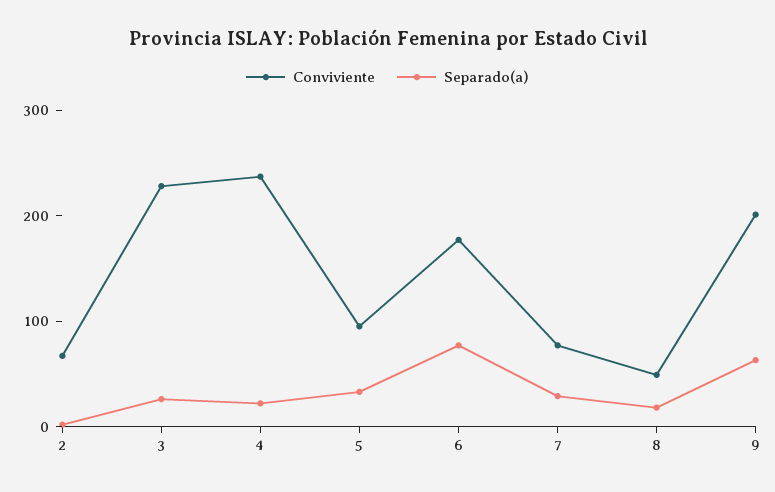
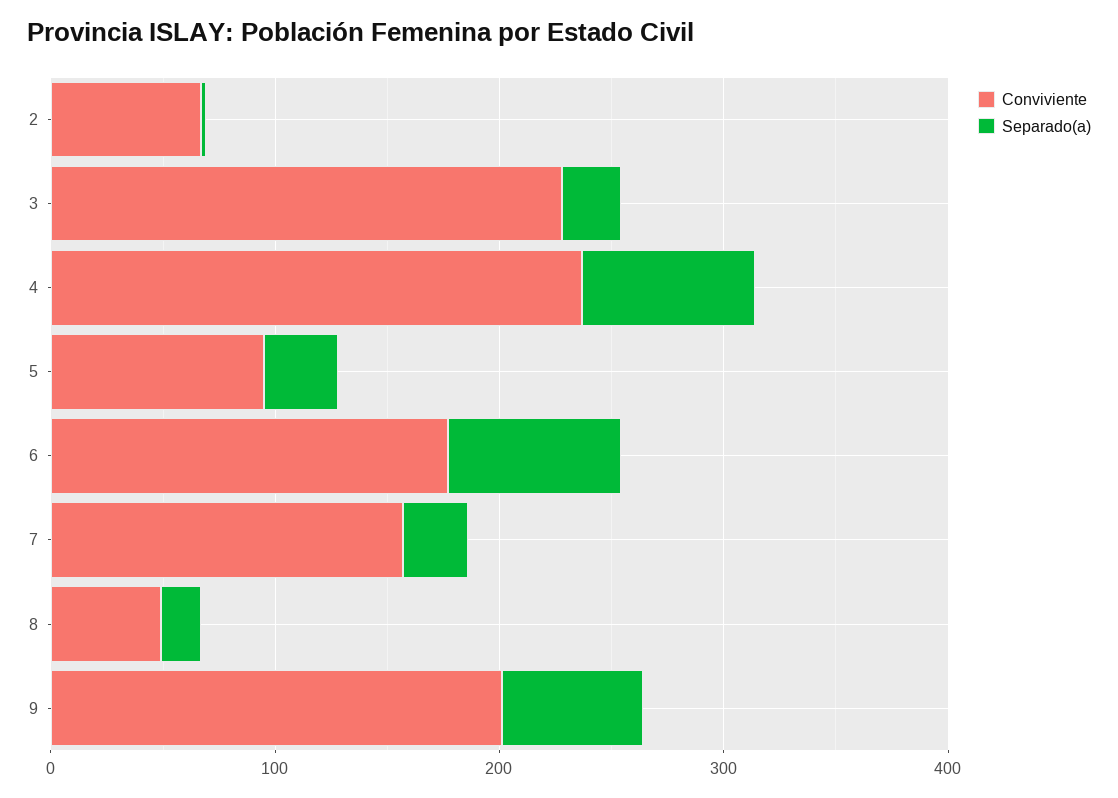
  {
    "Conviviente": {
      "2": 60,
      "3": 220,
      "4": 240,
      "5": 100,
      "6": 180,
-     "7": 80,
+     "7": 160,
      "8": 40,
      "9": 200
    },
    "Separado(a)": {
      "2": 0,
      "3": 20,
-     "4": 20,
+     "4": 80,
      "5": 40,
      "6": 80,
      "7": 20,
      "8": 20,
      "9": 60
    }
  }

